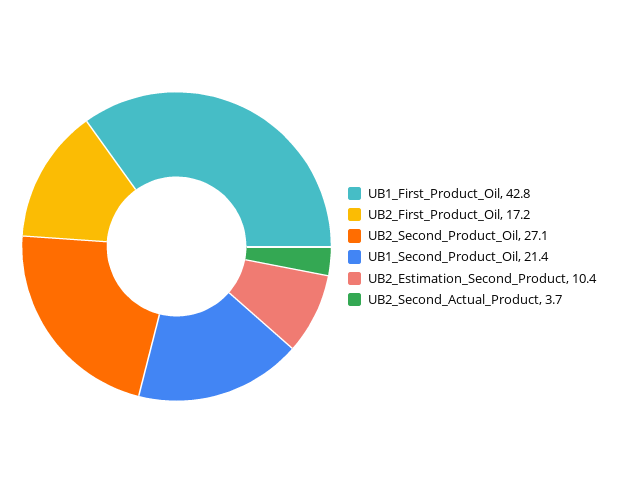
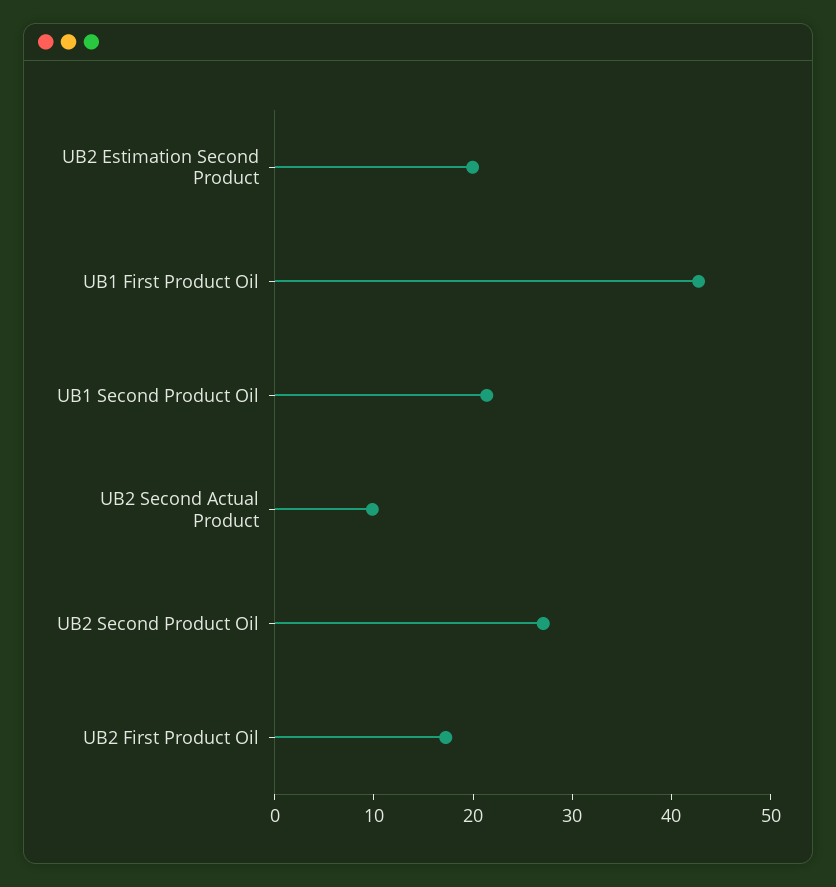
  {
    "UB1_First_Product_Oil": 42.8,
    "UB2_First_Product_Oil": 17.2,
    "UB2_Second_Product_Oil": 27.1,
    "UB1_Second_Product_Oil": 21.4,
-   "UB2_Estimation_Second_Product": 10.4,
+   "UB2_Estimation_Second_Product": 20,
-   "UB2_Second_Actual_Product": 3.7
+   "UB2_Second_Actual_Product": 10
  }

